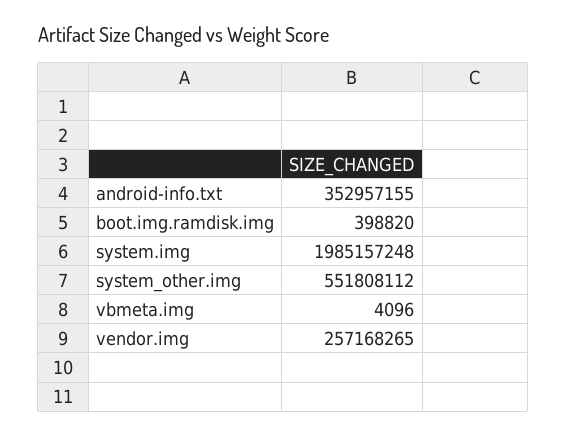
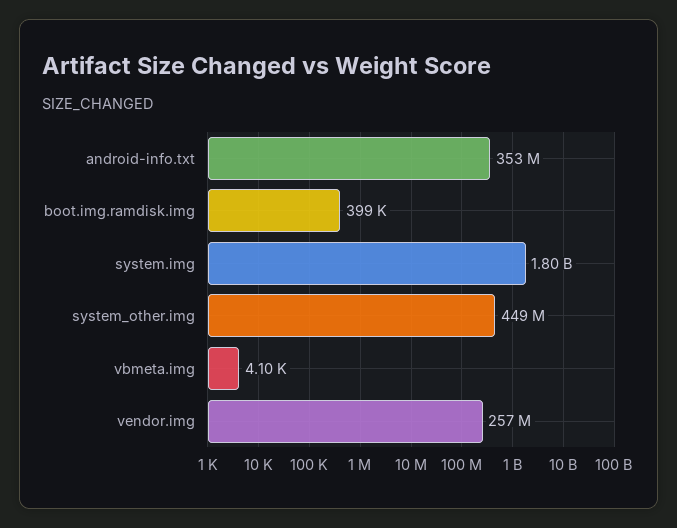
  {
    "android-info.txt": 352957155,
    "boot.img.ramdisk.img": 398820,
-   "system.img": 1985157248,
+   "system.img": 1800000000,
-   "system_other.img": 551808112,
+   "system_other.img": 449000000,
    "vbmeta.img": 4096,
    "vendor.img": 257168265
  }

